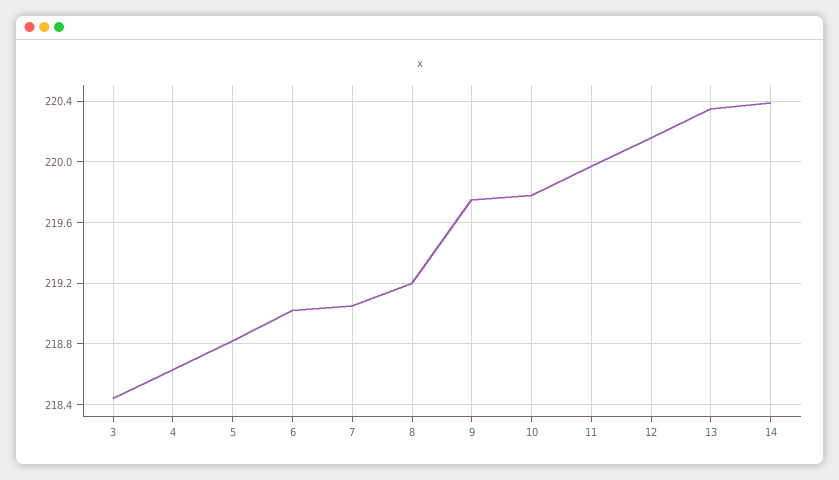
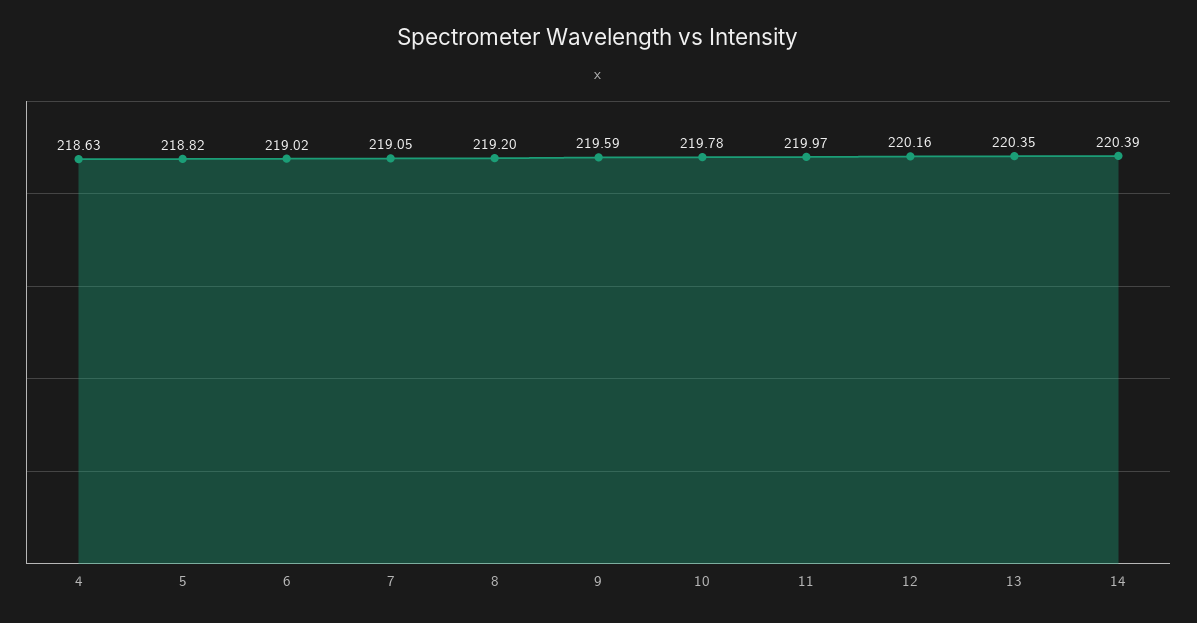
  {
-   "3": 218.45,
    "4": 218.63,
    "5": 218.82,
    "6": 219.02,
    "7": 219.05,
    "8": 219.2,
-   "9": 219.75,
+   "9": 219.59,
    "10": 219.78,
    "11": 219.97,
    "12": 220.16,
    "13": 220.35,
    "14": 220.39
  }

